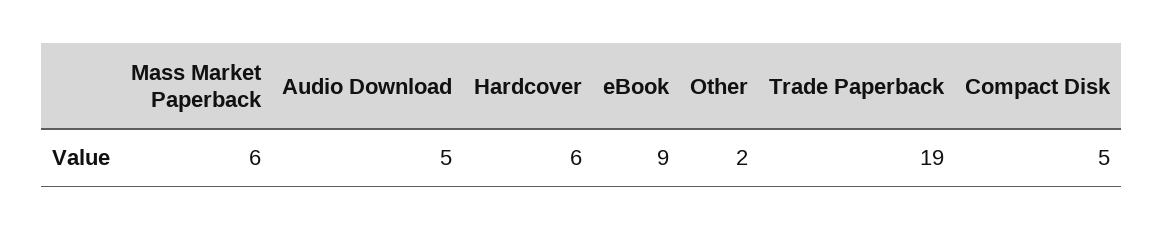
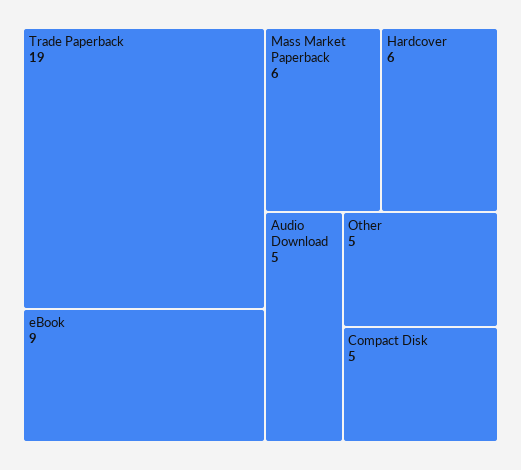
  {
    "Mass Market Paperback": 6,
    "Audio Download": 5,
    "Hardcover": 6,
    "eBook": 9,
-   "Other": 2,
+   "Other": 5,
    "Trade Paperback": 19,
    "Compact Disk": 5
  }

